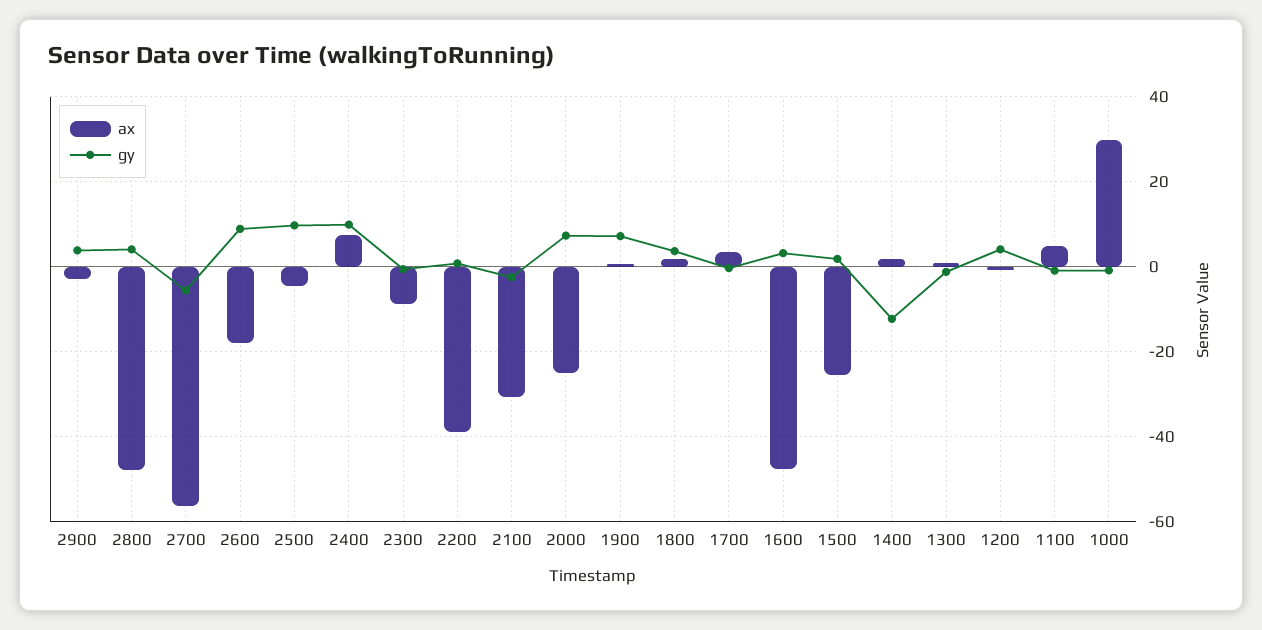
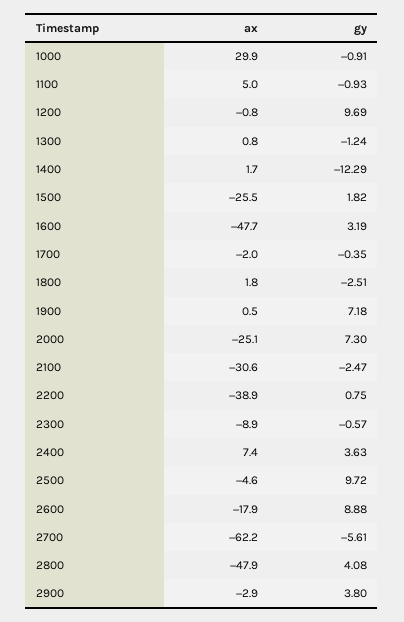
  {
    "ax": {
      "2900": -2.9,
      "2800": -47.9,
-     "2700": -56,
+     "2700": -62.2,
      "2600": -17.9,
      "2500": -4.6,
      "2400": 7.4,
      "2300": -8.9,
      "2200": -38.9,
      "2100": -30.6,
      "2000": -25.1,
      "1900": 0.5,
      "1800": 1.8,
-     "1700": 4,
+     "1700": -2,
      "1600": -47.7,
      "1500": -25.5,
      "1400": 1.7,
      "1300": 0.8,
      "1200": -0.8,
      "1100": 5,
      "1000": 29.9
    },
    "gy": {
      "2900": 3.8,
      "2800": 4.08,
      "2700": -5.61,
      "2600": 8.88,
      "2500": 9.72,
-     "2400": 10,
+     "2400": 3.63,
      "2300": -0.57,
      "2200": 0.75,
      "2100": -2.47,
      "2000": 7.3,
      "1900": 7.18,
-     "1800": 4,
+     "1800": -2.51,
      "1700": -0.35,
      "1600": 3.19,
      "1500": 1.82,
      "1400": -12.29,
      "1300": -1.24,
-     "1200": 4,
+     "1200": 9.69,
      "1100": -0.93,
      "1000": -0.91
    }
  }

